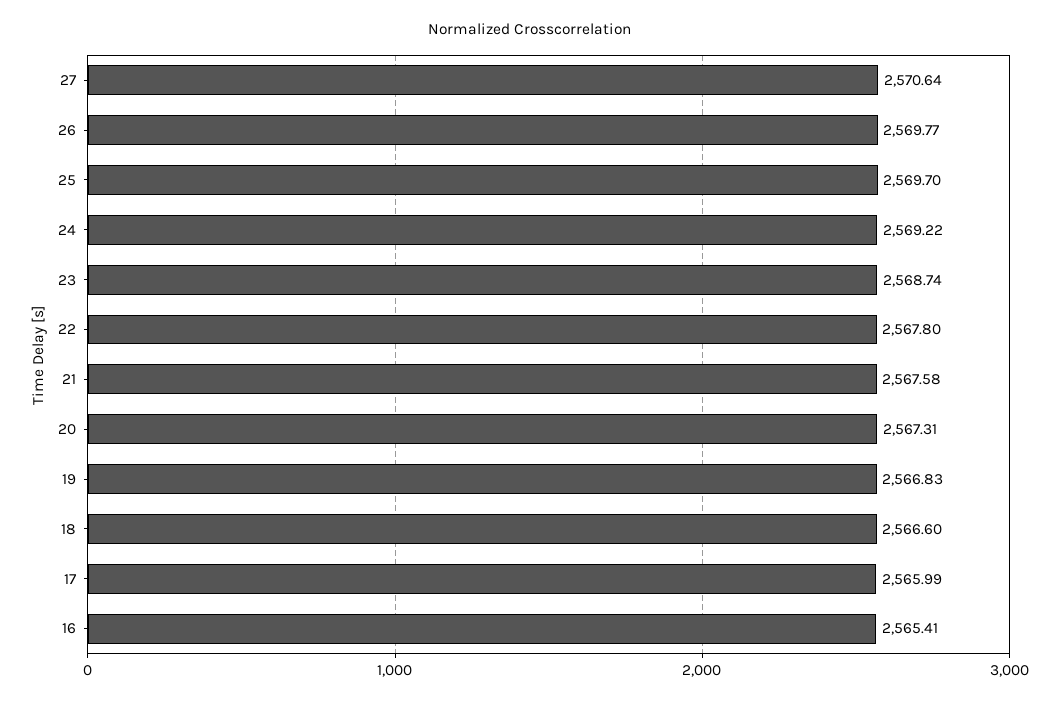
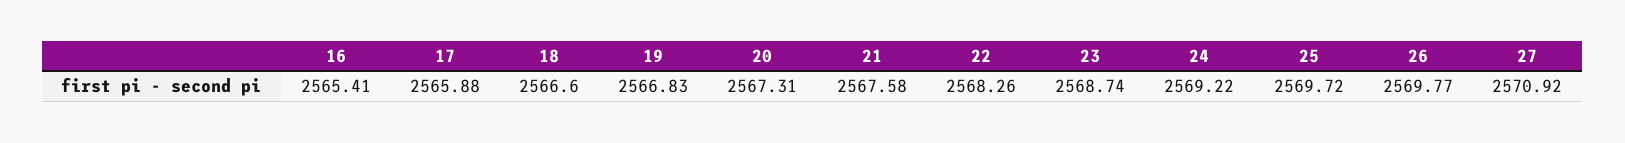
  {
-   "27": 2570.64,
+   "27": 2570.92,
    "26": 2569.77,
-   "25": 2569.7,
+   "25": 2569.72,
    "24": 2569.22,
    "23": 2568.74,
-   "22": 2567.8,
+   "22": 2568.26,
    "21": 2567.58,
    "20": 2567.31,
    "19": 2566.83,
    "18": 2566.6,
-   "17": 2565.99,
+   "17": 2565.88,
    "16": 2565.41
  }

